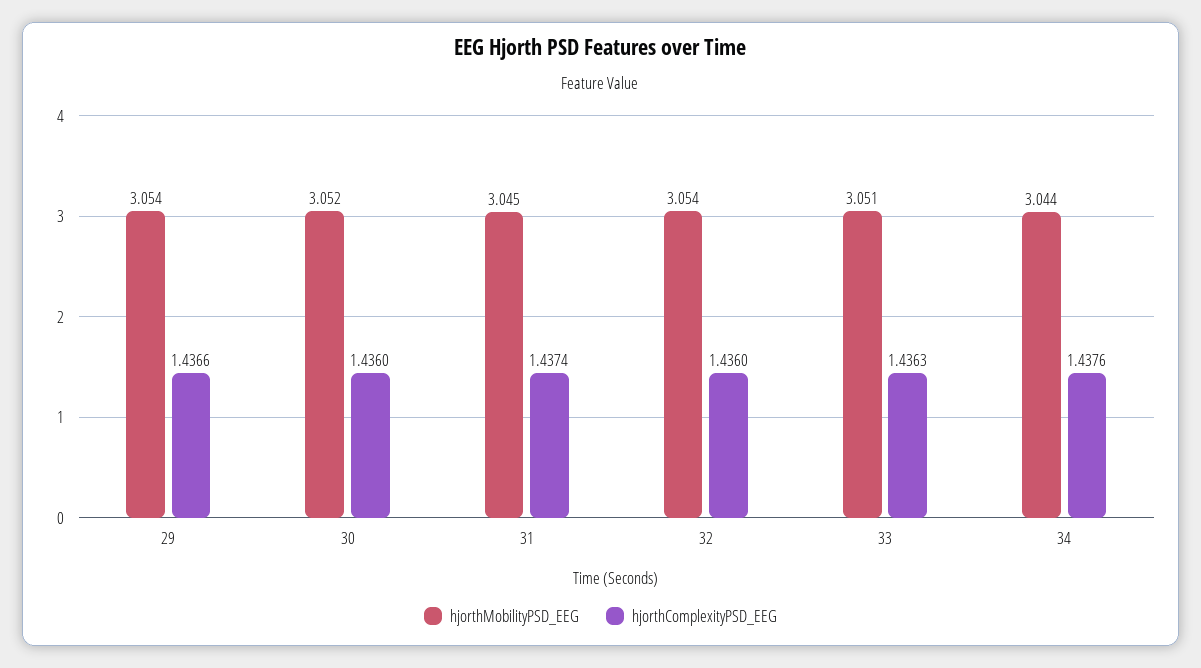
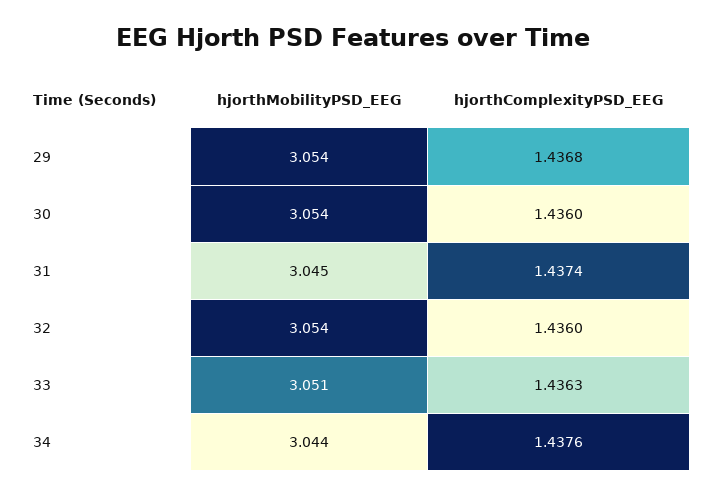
  {
    "hjorthMobilityPSD_EEG": {
      "29": 3.054,
-     "30": 3.052,
+     "30": 3.054,
      "31": 3.045,
      "32": 3.054,
      "33": 3.051,
      "34": 3.044
    },
    "hjorthComplexityPSD_EEG": {
-     "29": 1.4366,
+     "29": 1.4368,
      "30": 1.436,
      "31": 1.4374,
      "32": 1.436,
      "33": 1.4363,
      "34": 1.4376
    }
  }

